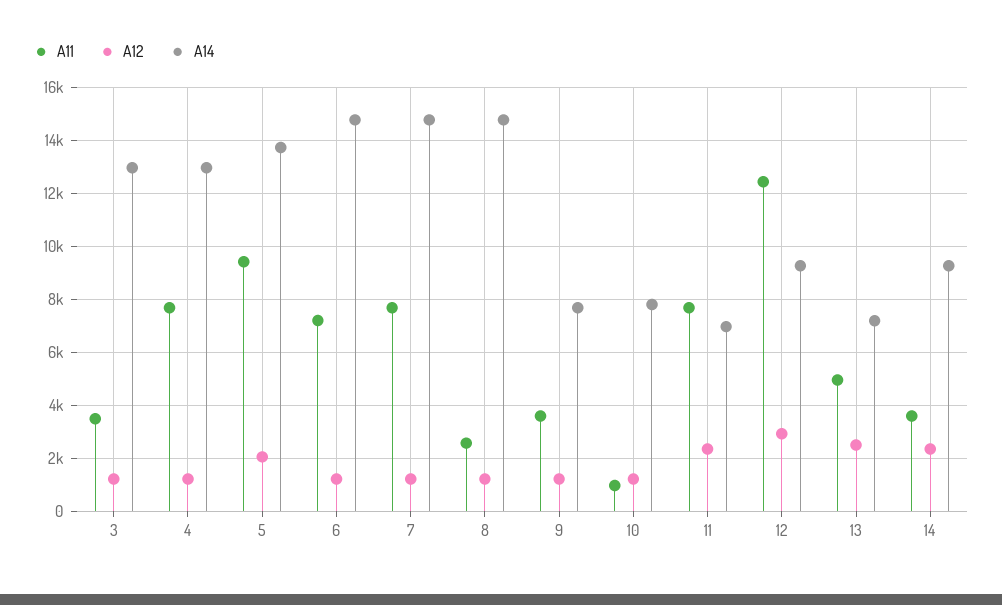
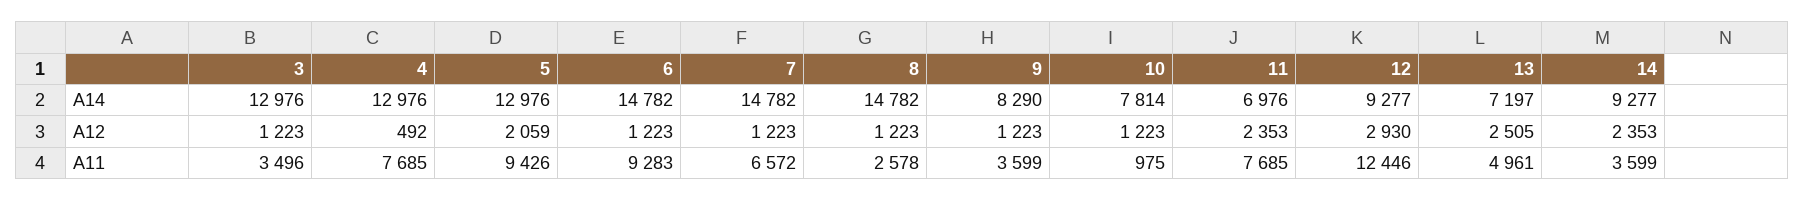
  {
    "A11": {
      "3": 3496,
      "4": 7685,
      "5": 9426,
-     "6": 7250,
+     "6": 9283,
-     "7": 7750,
+     "7": 6572,
      "8": 2578,
      "9": 3599,
      "10": 975,
      "11": 7685,
      "12": 12446,
      "13": 4961,
      "14": 3599
    },
    "A12": {
      "3": 1223,
-     "4": 1250,
+     "4": 492,
      "5": 2059,
      "6": 1223,
      "7": 1223,
      "8": 1223,
      "9": 1223,
      "10": 1223,
      "11": 2353,
      "12": 2930,
      "13": 2505,
      "14": 2353
    },
    "A14": {
      "3": 12976,
      "4": 12976,
-     "5": 13750,
+     "5": 12976,
      "6": 14782,
      "7": 14782,
      "8": 14782,
-     "9": 7750,
+     "9": 8290,
      "10": 7814,
      "11": 6976,
      "12": 9277,
      "13": 7197,
      "14": 9277
    }
  }

